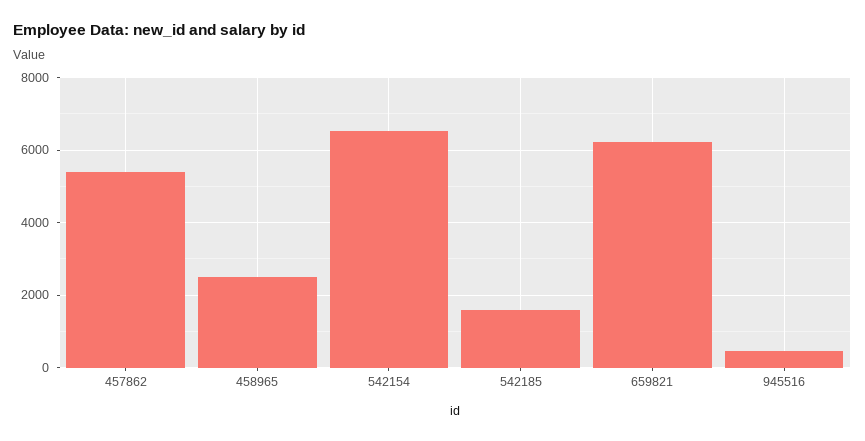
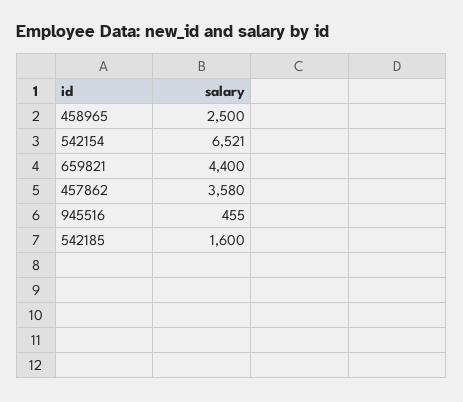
  {
-   "457862": 5400,
+   "457862": 3580,
    "458965": 2500,
    "542154": 6521,
    "542185": 1600,
-   "659821": 6200,
+   "659821": 4400,
    "945516": 455
  }

